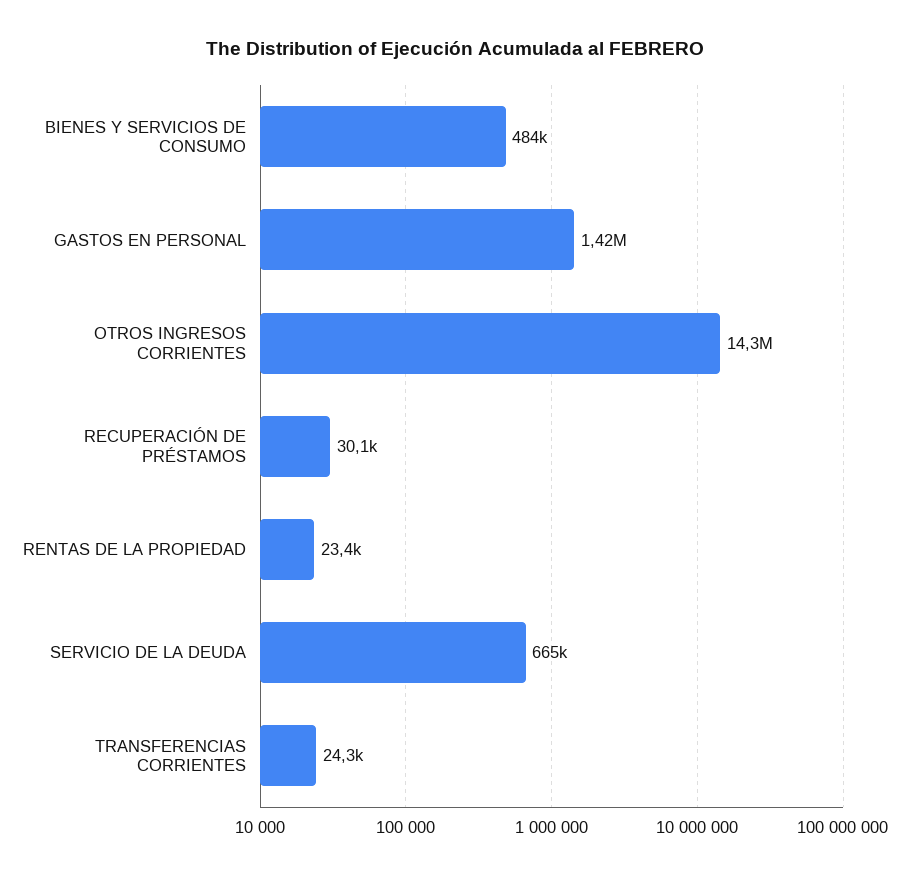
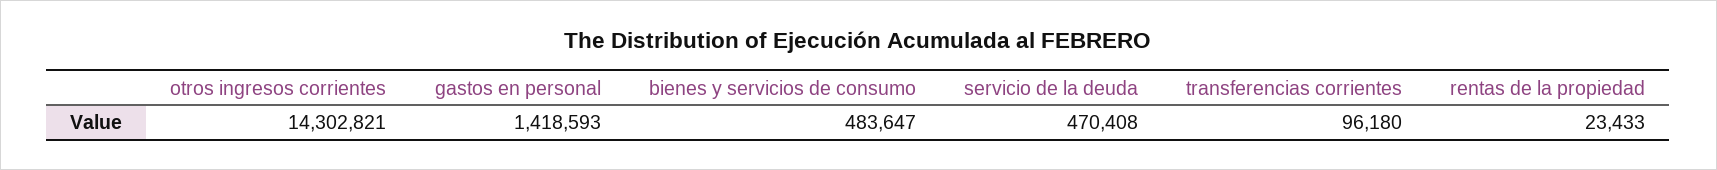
  {
    "BIENES Y SERVICIOS DE CONSUMO": 483647,
    "GASTOS EN PERSONAL": 1418593,
    "OTROS INGRESOS CORRIENTES": 14302821,
-   "RECUPERACIÓN DE PRÉSTAMOS": 30100,
    "RENTAS DE LA PROPIEDAD": 23433,
-   "SERVICIO DE LA DEUDA": 665000,
+   "SERVICIO DE LA DEUDA": 470408,
-   "TRANSFERENCIAS CORRIENTES": 24300
+   "TRANSFERENCIAS CORRIENTES": 96180
  }

